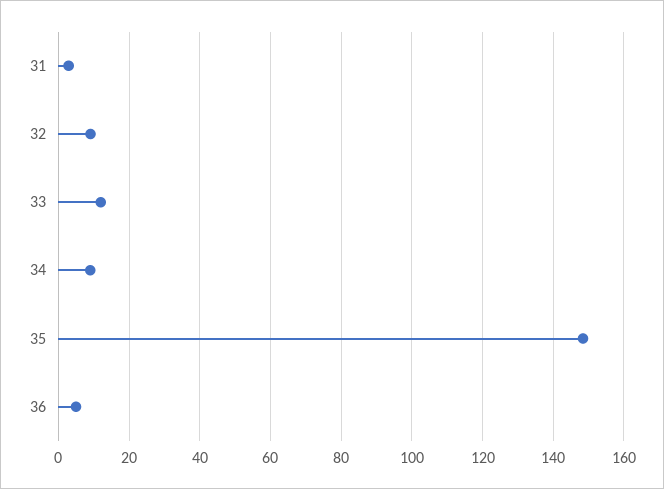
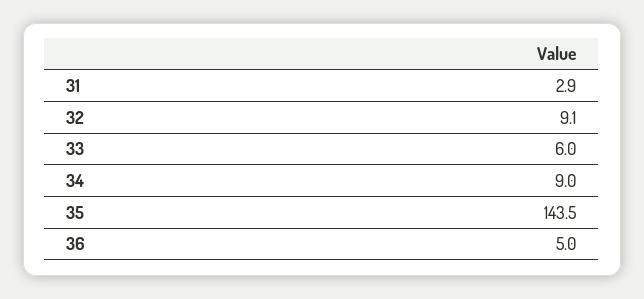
  {
    "31": 2.9,
    "32": 9.1,
-   "33": 12,
+   "33": 6,
    "34": 9,
-   "35": 148,
+   "35": 143.5,
    "36": 5
  }

